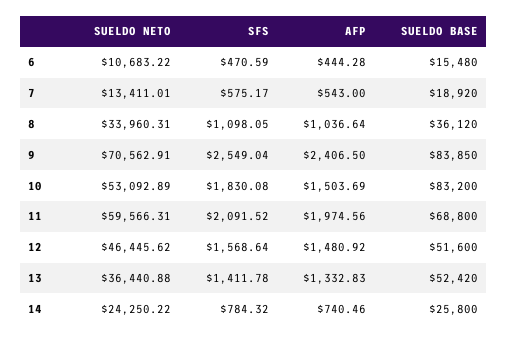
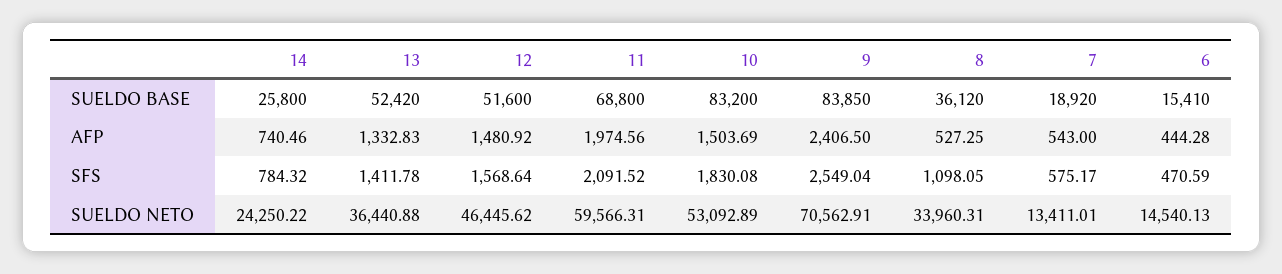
  {
    "SUELDO NETO": {
-     "6": 10683.22,
+     "6": 14540.13,
      "7": 13411.01,
      "8": 33960.31,
      "9": 70562.91,
      "10": 53092.89,
      "11": 59566.31,
      "12": 46445.62,
      "13": 36440.88,
      "14": 24250.22
    },
    "SFS": {
      "6": 470.59,
      "7": 575.17,
      "8": 1098.05,
      "9": 2549.04,
      "10": 1830.08,
      "11": 2091.52,
      "12": 1568.64,
      "13": 1411.78,
      "14": 784.32
    },
    "AFP": {
      "6": 444.28,
      "7": 543,
-     "8": 1036.64,
+     "8": 527.25,
      "9": 2406.5,
      "10": 1503.69,
      "11": 1974.56,
      "12": 1480.92,
      "13": 1332.83,
      "14": 740.46
    },
    "SUELDO BASE": {
-     "6": 15480,
+     "6": 15410,
      "7": 18920,
      "8": 36120,
      "9": 83850,
      "10": 83200,
      "11": 68800,
      "12": 51600,
      "13": 52420,
      "14": 25800
    }
  }

